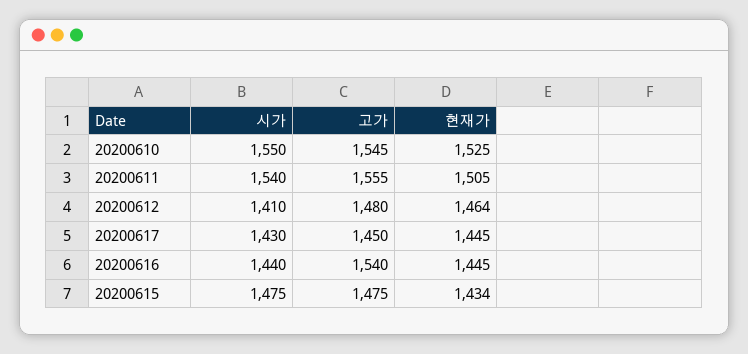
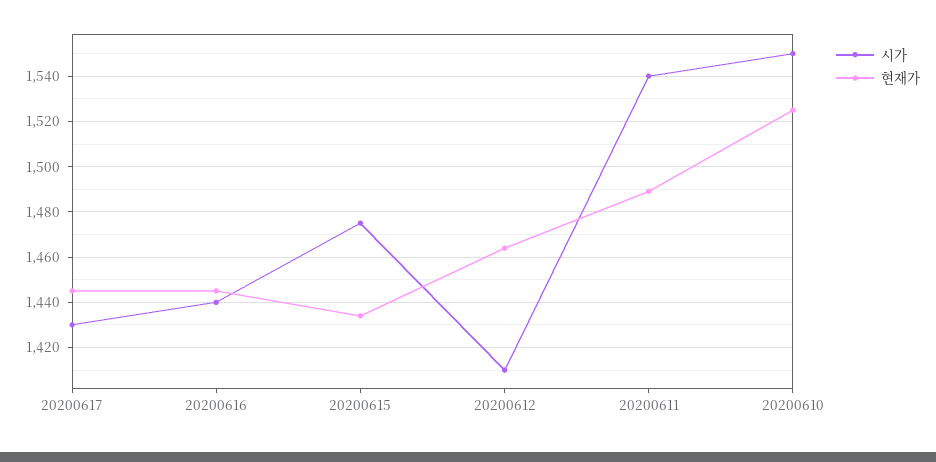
  {
    "시가": {
      "20200610": 1550,
      "20200611": 1540,
      "20200612": 1410,
      "20200617": 1430,
      "20200616": 1440,
      "20200615": 1475
    },
-   "고가": {
-     "20200610": 1545,
-     "20200611": 1555,
-     "20200612": 1480,
-     "20200617": 1450,
-     "20200616": 1540,
-     "20200615": 1475
-   },
    "현재가": {
      "20200610": 1525,
-     "20200611": 1505,
+     "20200611": 1490,
      "20200612": 1464,
      "20200617": 1445,
      "20200616": 1445,
      "20200615": 1434
    }
  }

